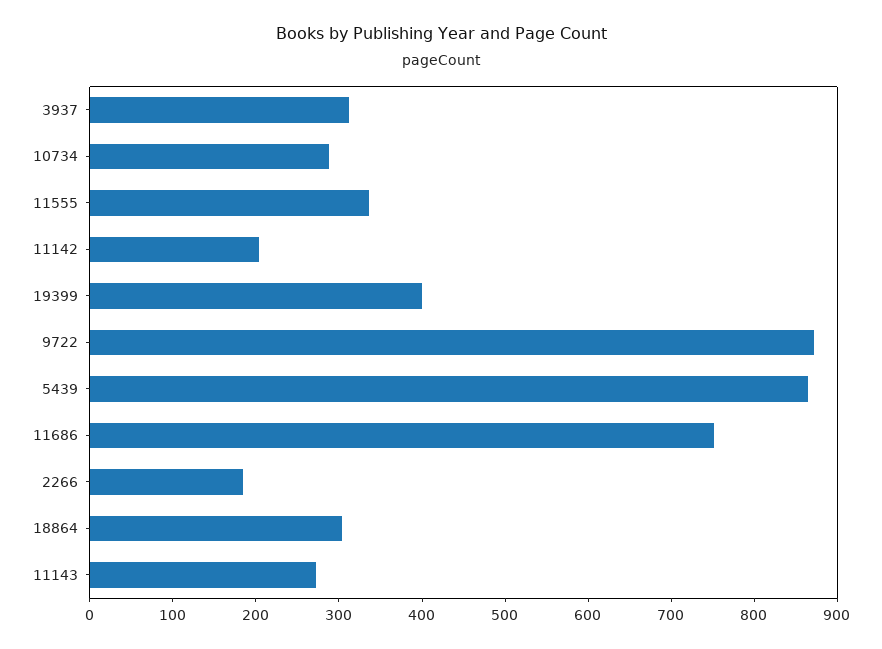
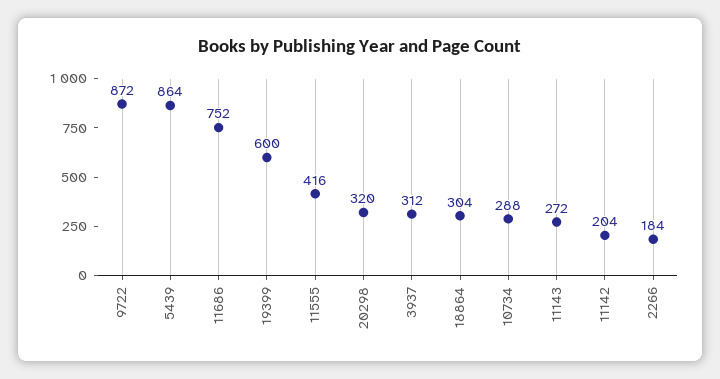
  {
    "3937": 312,
    "10734": 288,
-   "11555": 340,
+   "11555": 416,
    "11142": 204,
-   "19399": 400,
+   "19399": 600,
    "9722": 872,
    "5439": 864,
    "11686": 752,
    "2266": 184,
    "18864": 304,
-   "11143": 272
+   "11143": 272,
+   "20298": 320
  }

